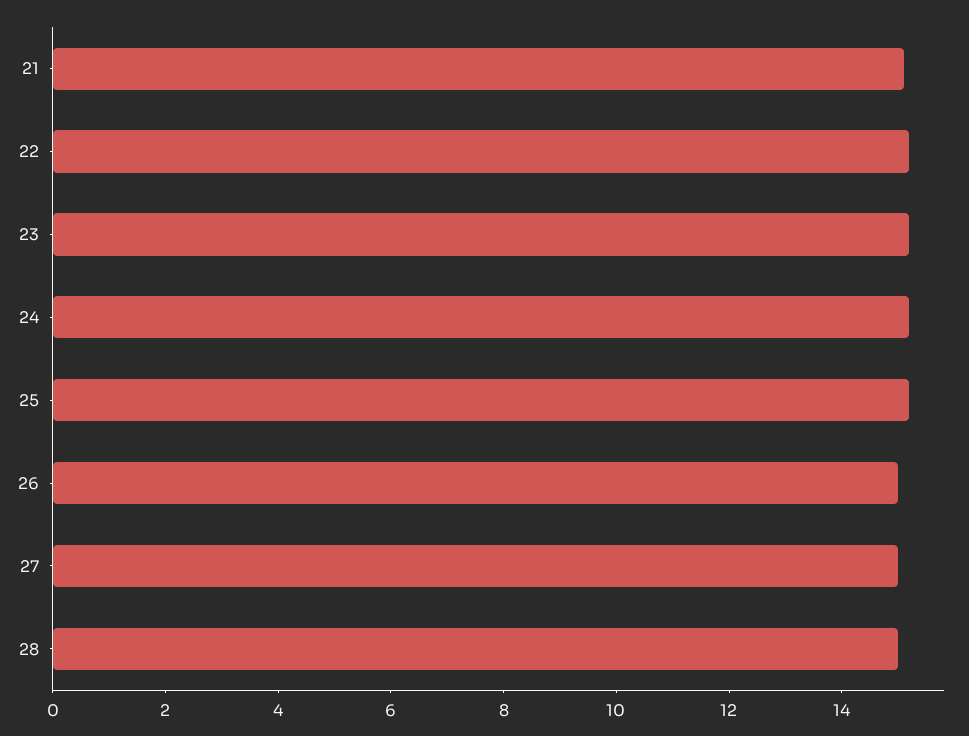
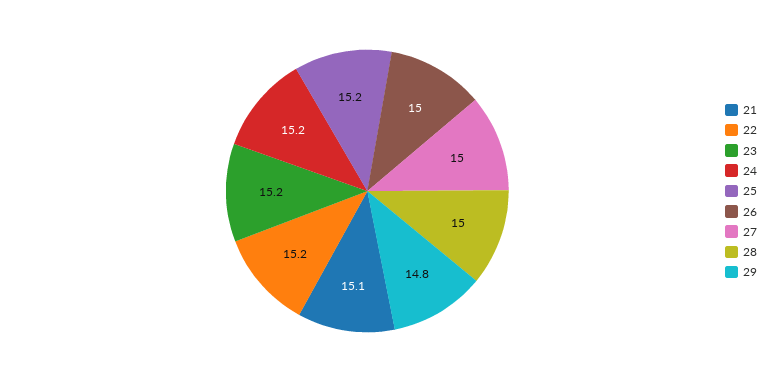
  {
    "21": 15.1,
    "22": 15.2,
    "23": 15.2,
    "24": 15.2,
    "25": 15.2,
    "26": 15,
    "27": 15,
-   "28": 15
+   "28": 15,
+   "29": 14.8
  }

